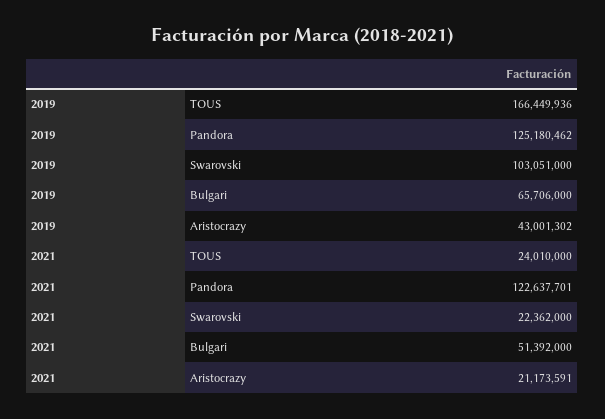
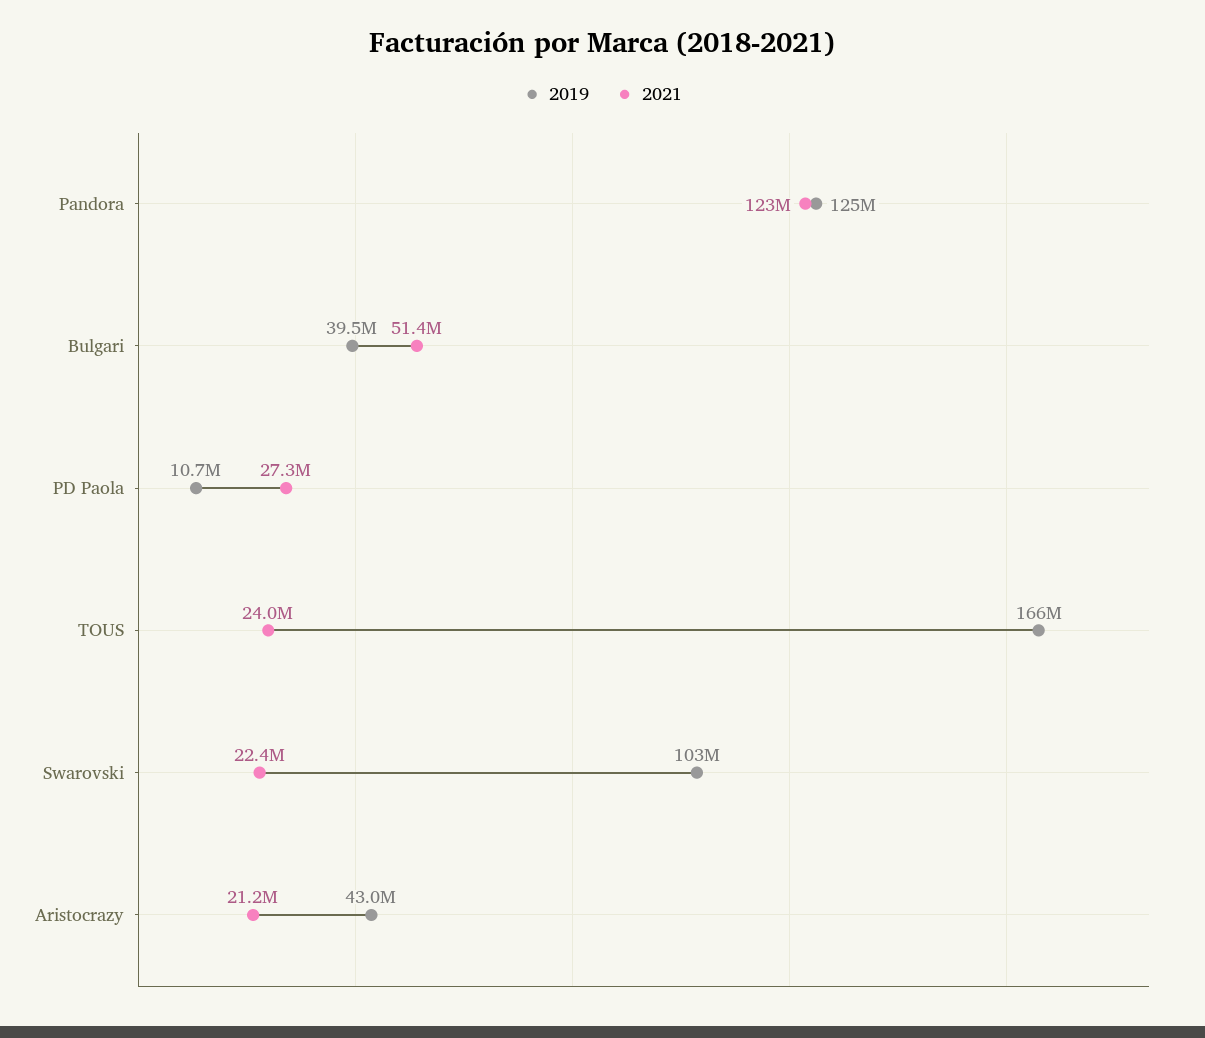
  {
    "2019": {
      "TOUS": 166449936,
      "Pandora": 125180462,
      "Swarovski": 103051000,
-     "Bulgari": 65706000,
+     "Bulgari": 39500000,
-     "Aristocrazy": 43001302
+     "Aristocrazy": 43001302,
+     "PD Paola": 10700000
    },
    "2021": {
      "TOUS": 24010000,
      "Pandora": 122637701,
      "Swarovski": 22362000,
      "Bulgari": 51392000,
-     "Aristocrazy": 21173591
+     "Aristocrazy": 21173591,
+     "PD Paola": 27300000
    }
  }

